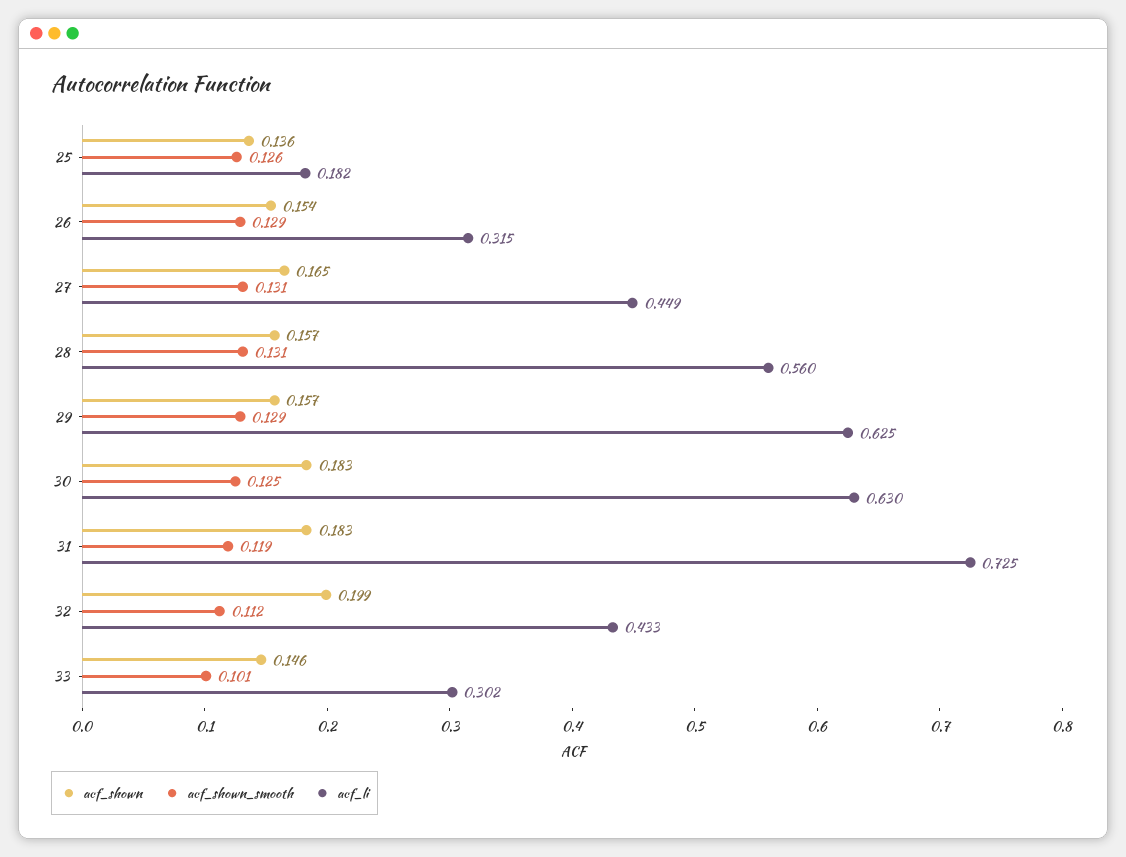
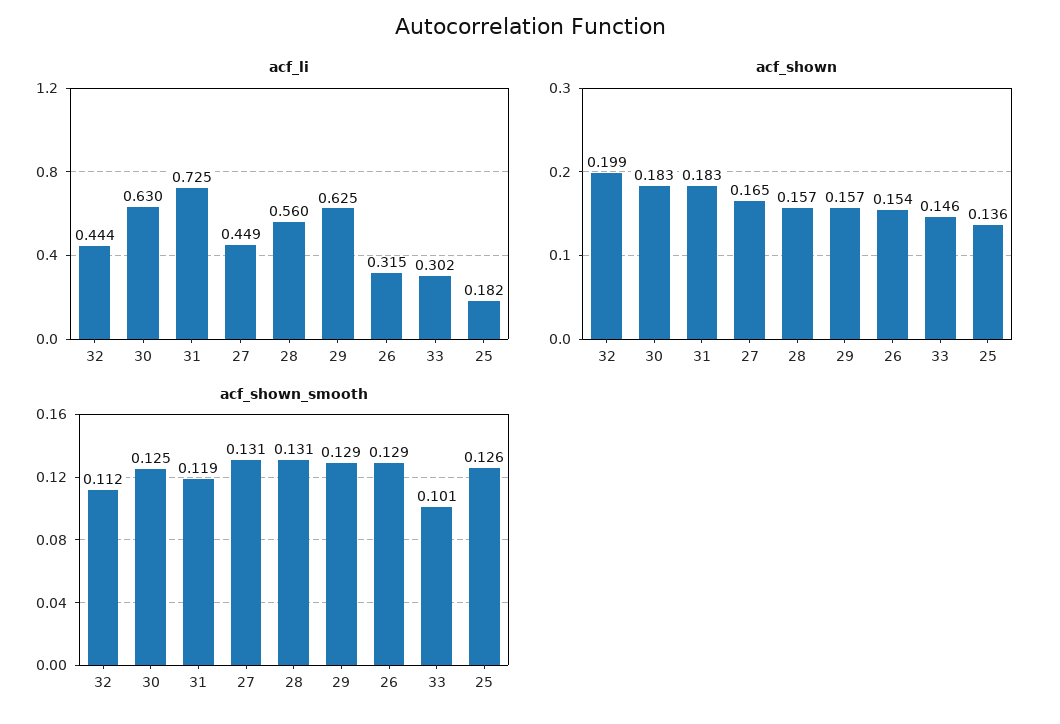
  {
    "acf_shown": {
      "25": 0.136,
      "26": 0.154,
      "27": 0.165,
      "28": 0.157,
      "29": 0.157,
      "30": 0.183,
      "31": 0.183,
      "32": 0.199,
      "33": 0.146
    },
    "acf_shown_smooth": {
      "25": 0.126,
      "26": 0.129,
      "27": 0.131,
      "28": 0.131,
      "29": 0.129,
      "30": 0.125,
      "31": 0.119,
      "32": 0.112,
      "33": 0.101
    },
    "acf_li": {
      "25": 0.182,
      "26": 0.315,
      "27": 0.449,
      "28": 0.56,
      "29": 0.625,
      "30": 0.63,
      "31": 0.725,
-     "32": 0.433,
+     "32": 0.444,
      "33": 0.302
    }
  }

